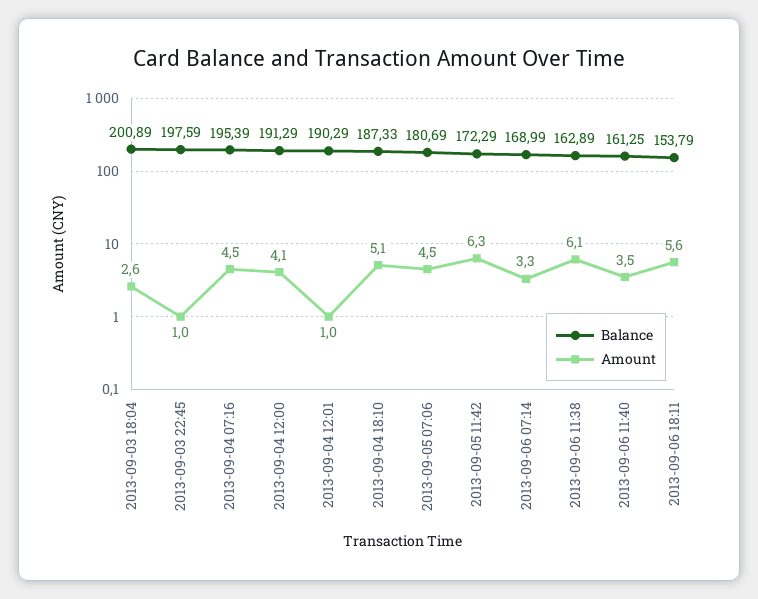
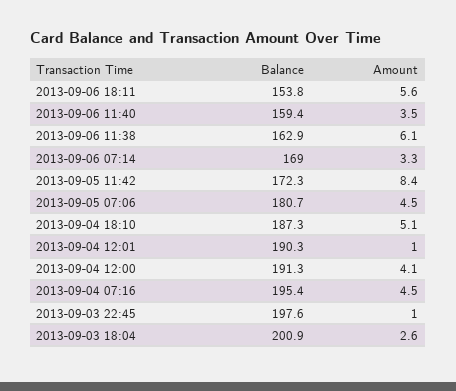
  {
    "Balance": {
      "2013-09-03 18:04": 200.89,
      "2013-09-03 22:45": 197.59,
      "2013-09-04 07:16": 195.39,
      "2013-09-04 12:00": 191.29,
      "2013-09-04 12:01": 190.29,
      "2013-09-04 18:10": 187.33,
      "2013-09-05 07:06": 180.69,
      "2013-09-05 11:42": 172.29,
      "2013-09-06 07:14": 168.99,
      "2013-09-06 11:38": 162.89,
-     "2013-09-06 11:40": 161.25,
+     "2013-09-06 11:40": 159.4,
      "2013-09-06 18:11": 153.79
    },
    "Amount": {
      "2013-09-03 18:04": 2.6,
      "2013-09-03 22:45": 1,
      "2013-09-04 07:16": 4.5,
      "2013-09-04 12:00": 4.1,
      "2013-09-04 12:01": 1,
      "2013-09-04 18:10": 5.1,
      "2013-09-05 07:06": 4.5,
-     "2013-09-05 11:42": 6.3,
+     "2013-09-05 11:42": 8.4,
      "2013-09-06 07:14": 3.3,
      "2013-09-06 11:38": 6.1,
      "2013-09-06 11:40": 3.5,
      "2013-09-06 18:11": 5.6
    }
  }

